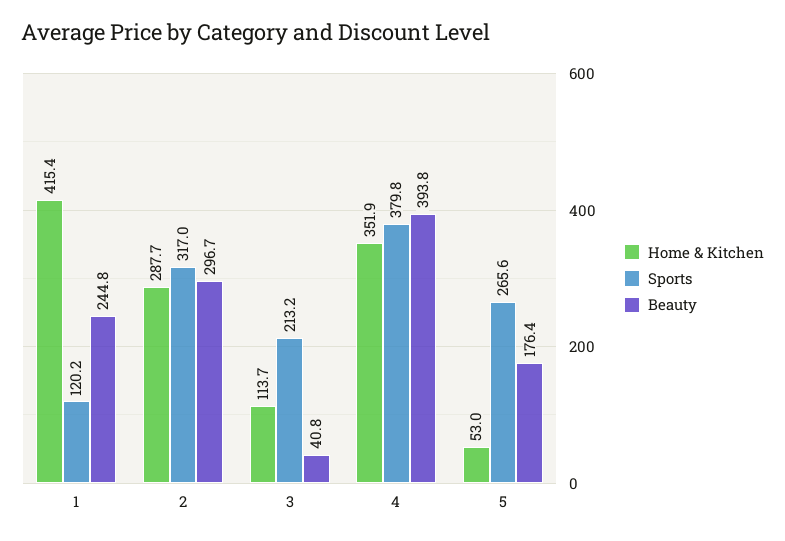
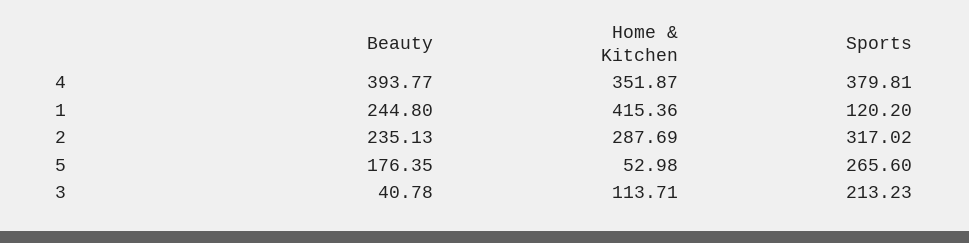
  {
    "Home & Kitchen": {
      "1": 415.36,
      "2": 287.69,
      "3": 113.71,
      "4": 351.87,
      "5": 52.98
    },
    "Sports": {
      "1": 120.2,
      "2": 317.02,
      "3": 213.23,
      "4": 379.81,
      "5": 265.6
    },
    "Beauty": {
      "1": 244.8,
-     "2": 296.7,
+     "2": 235.13,
      "3": 40.78,
      "4": 393.77,
      "5": 176.35
    }
  }

